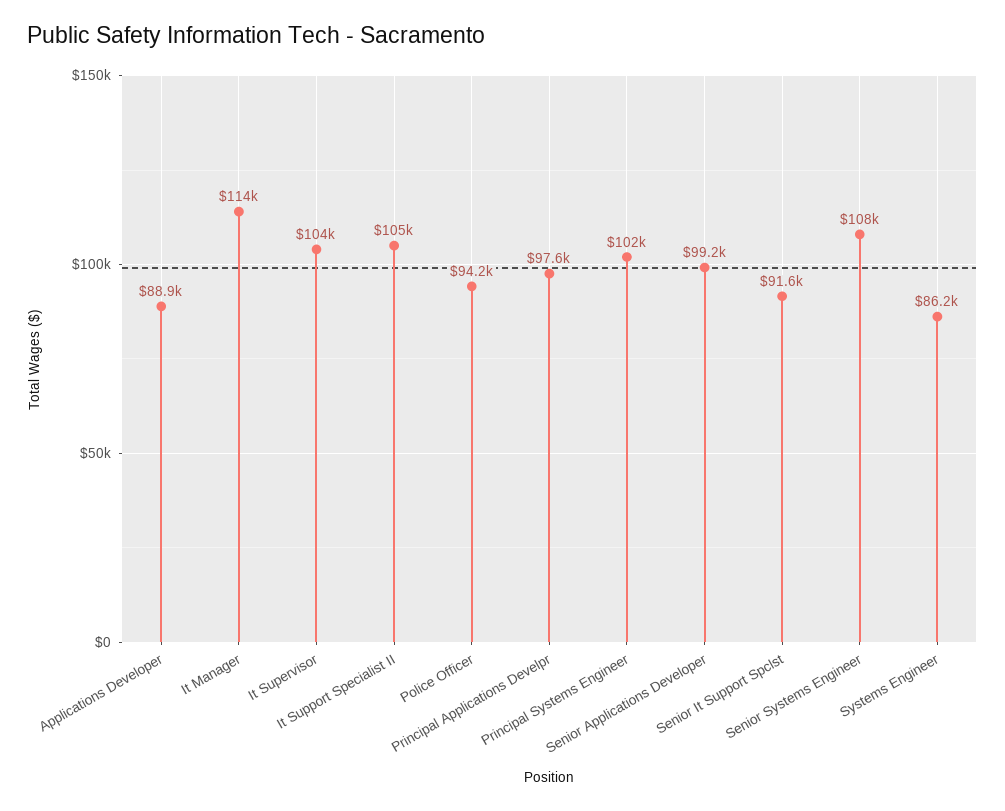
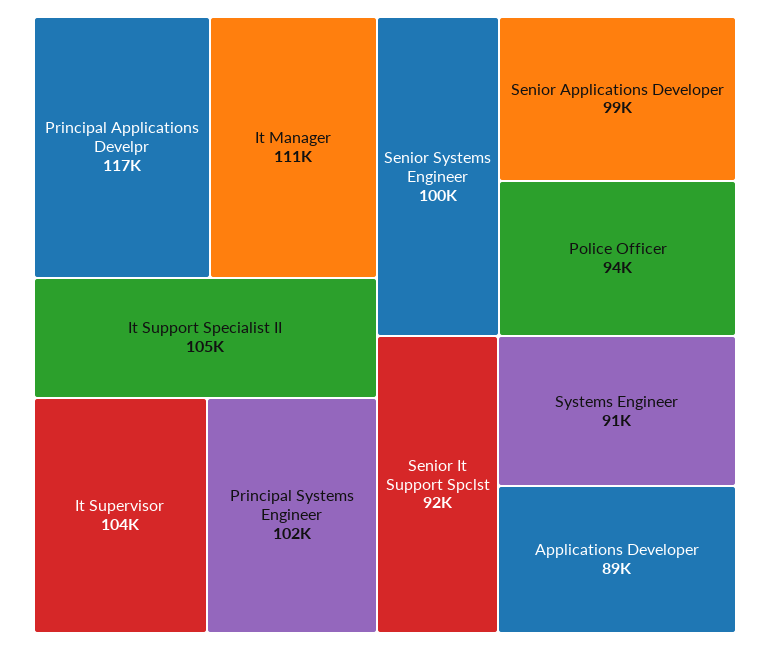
  {
    "Applications Developer": 88900,
-   "It Manager": 114000,
+   "It Manager": 111000,
    "It Supervisor": 104000,
    "It Support Specialist II": 105000,
    "Police Officer": 94200,
-   "Principal Applications Develpr": 97600,
+   "Principal Applications Develpr": 117000,
    "Principal Systems Engineer": 102000,
    "Senior Applications Developer": 99200,
    "Senior It Support Spclst": 91600,
-   "Senior Systems Engineer": 108000,
+   "Senior Systems Engineer": 100000,
-   "Systems Engineer": 86200
+   "Systems Engineer": 91000
  }

